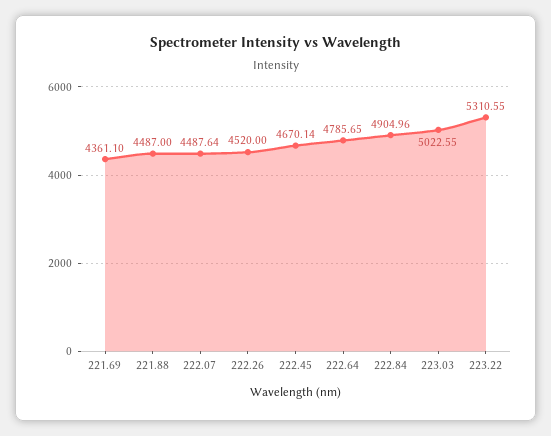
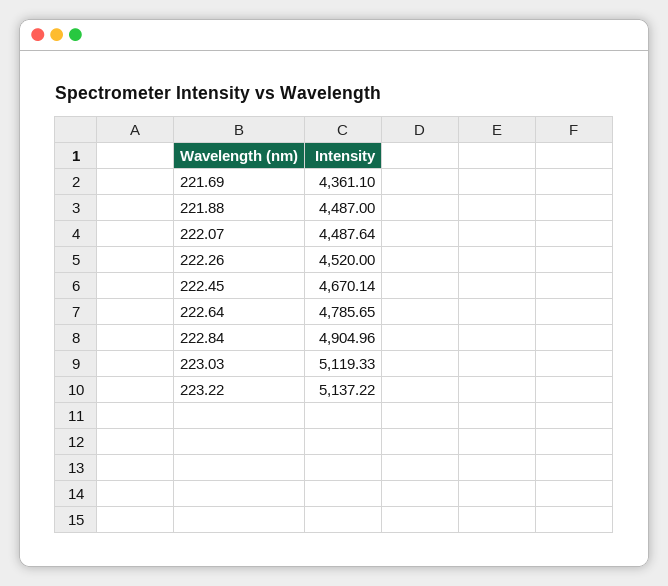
  {
    "221.69": 4361.1,
    "221.88": 4487,
    "222.07": 4487.64,
    "222.26": 4520,
    "222.45": 4670.14,
    "222.64": 4785.65,
    "222.84": 4904.96,
-   "223.03": 5022.55,
+   "223.03": 5119.33,
-   "223.22": 5310.55
+   "223.22": 5137.22
  }

